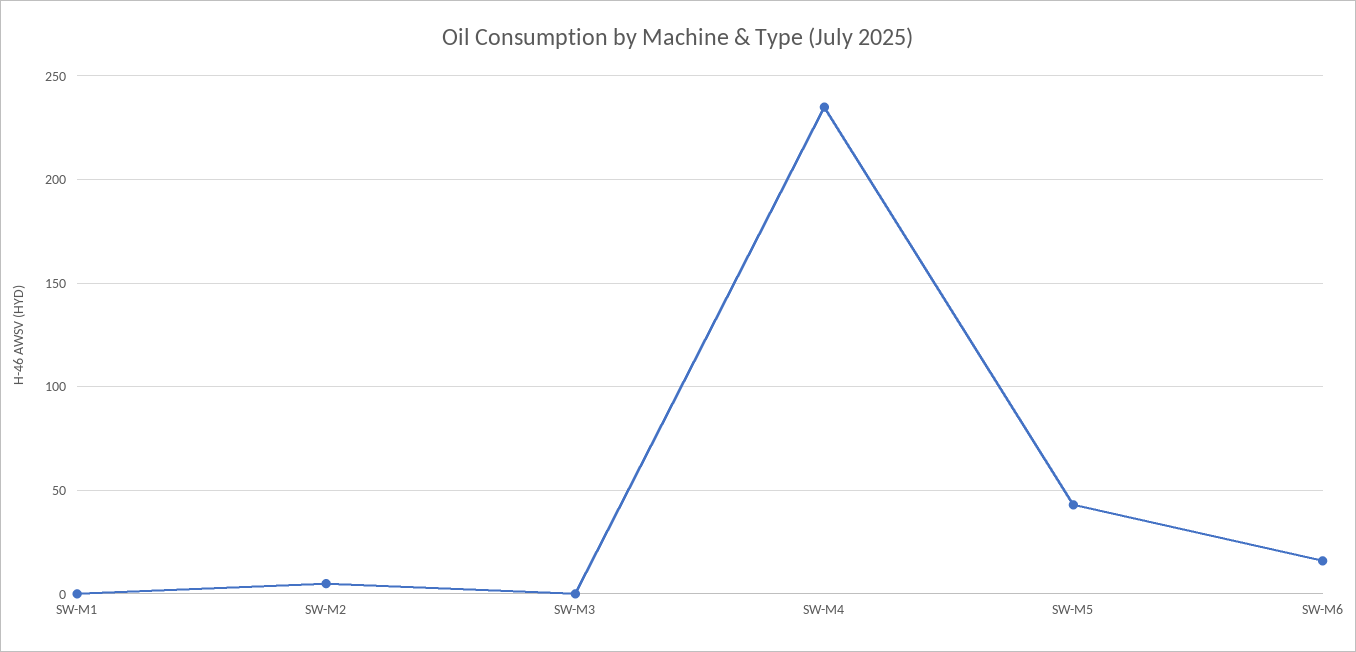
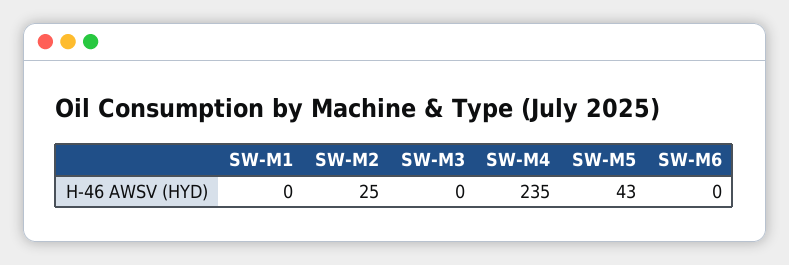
  {
    "SW-M1": 0,
-   "SW-M2": 5,
+   "SW-M2": 25,
    "SW-M3": 0,
    "SW-M4": 235,
    "SW-M5": 43,
-   "SW-M6": 15
+   "SW-M6": 0
  }

